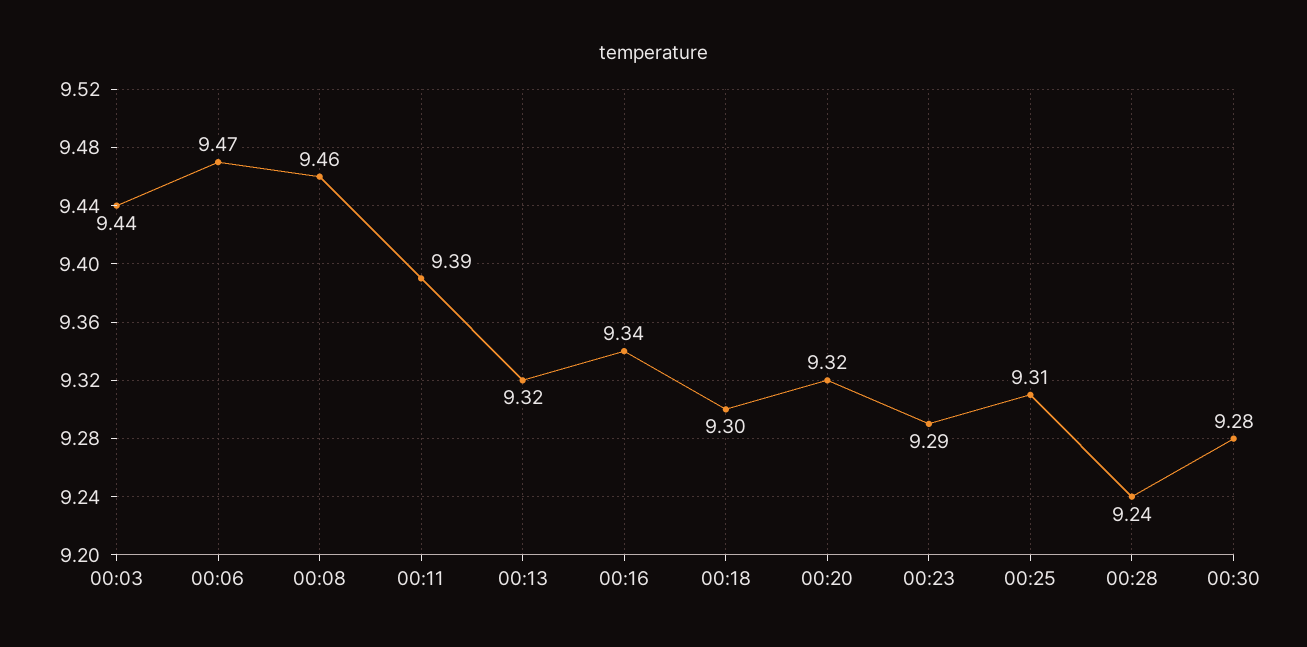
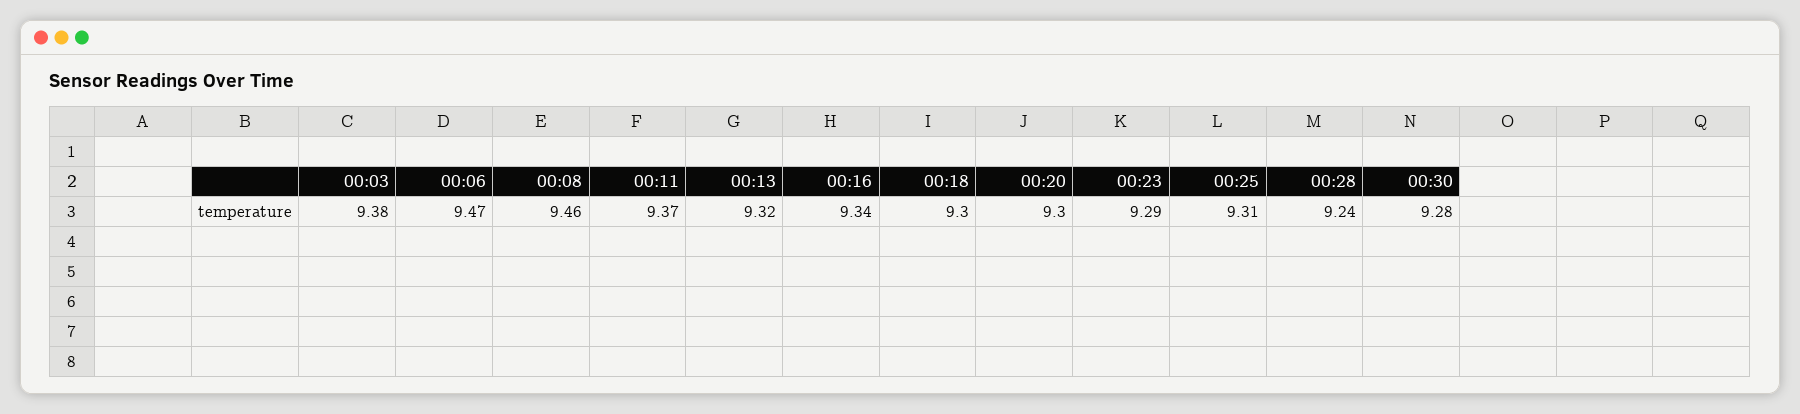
  {
-   "00:03": 9.44,
+   "00:03": 9.38,
    "00:06": 9.47,
    "00:08": 9.46,
-   "00:11": 9.39,
+   "00:11": 9.37,
    "00:13": 9.32,
    "00:16": 9.34,
    "00:18": 9.3,
-   "00:20": 9.32,
+   "00:20": 9.3,
    "00:23": 9.29,
    "00:25": 9.31,
    "00:28": 9.24,
    "00:30": 9.28
  }

